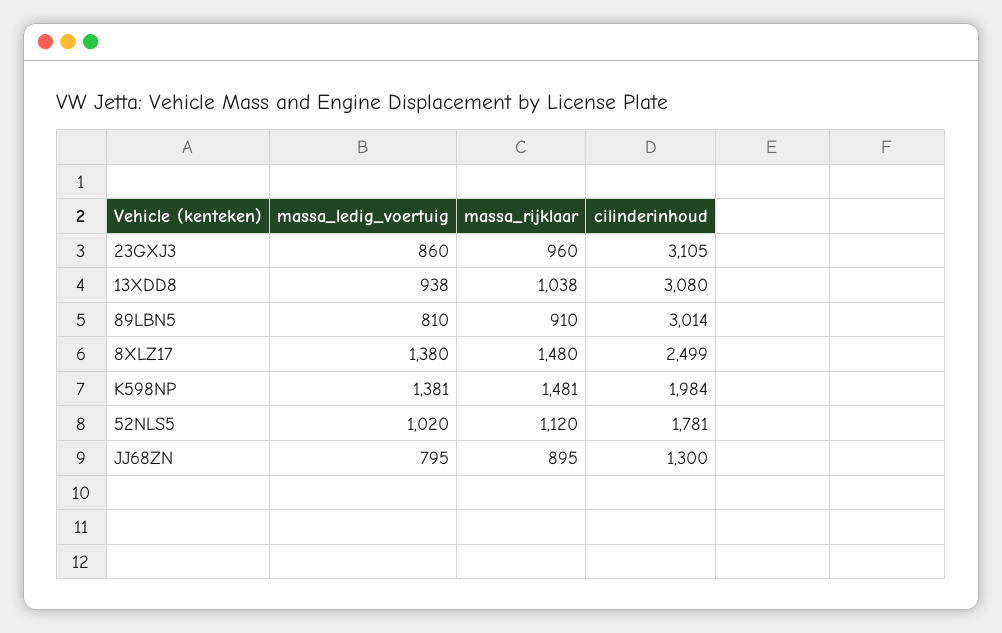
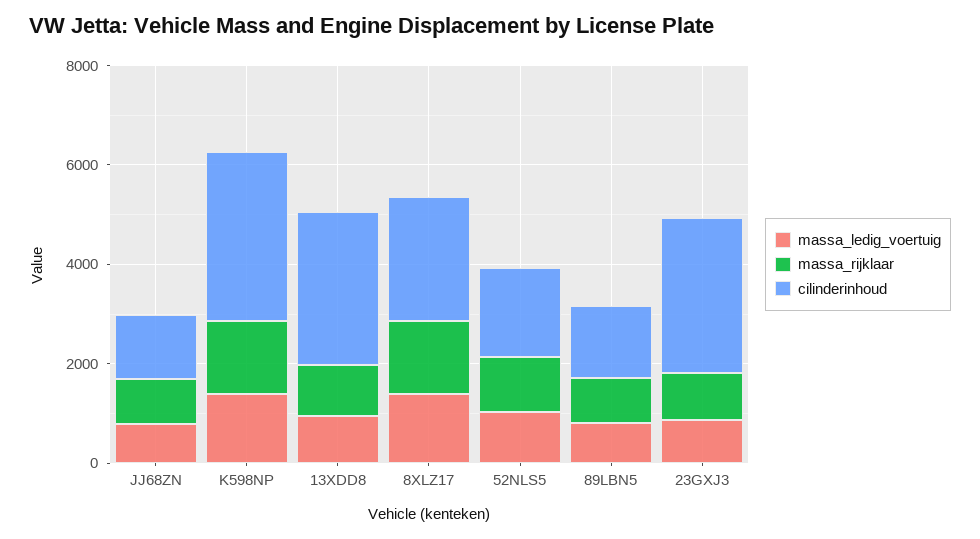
  {
    "massa_ledig_voertuig": {
      "23GXJ3": 860,
      "13XDD8": 938,
      "89LBN5": 810,
      "8XLZ17": 1380,
      "K598NP": 1381,
      "52NLS5": 1020,
      "JJ68ZN": 795
    },
    "massa_rijklaar": {
      "23GXJ3": 960,
      "13XDD8": 1038,
      "89LBN5": 910,
      "8XLZ17": 1480,
      "K598NP": 1481,
      "52NLS5": 1120,
      "JJ68ZN": 895
    },
    "cilinderinhoud": {
      "23GXJ3": 3105,
      "13XDD8": 3080,
-     "89LBN5": 3014,
+     "89LBN5": 1500,
      "8XLZ17": 2499,
-     "K598NP": 1984,
+     "K598NP": 3500,
      "52NLS5": 1781,
      "JJ68ZN": 1300
    }
  }

